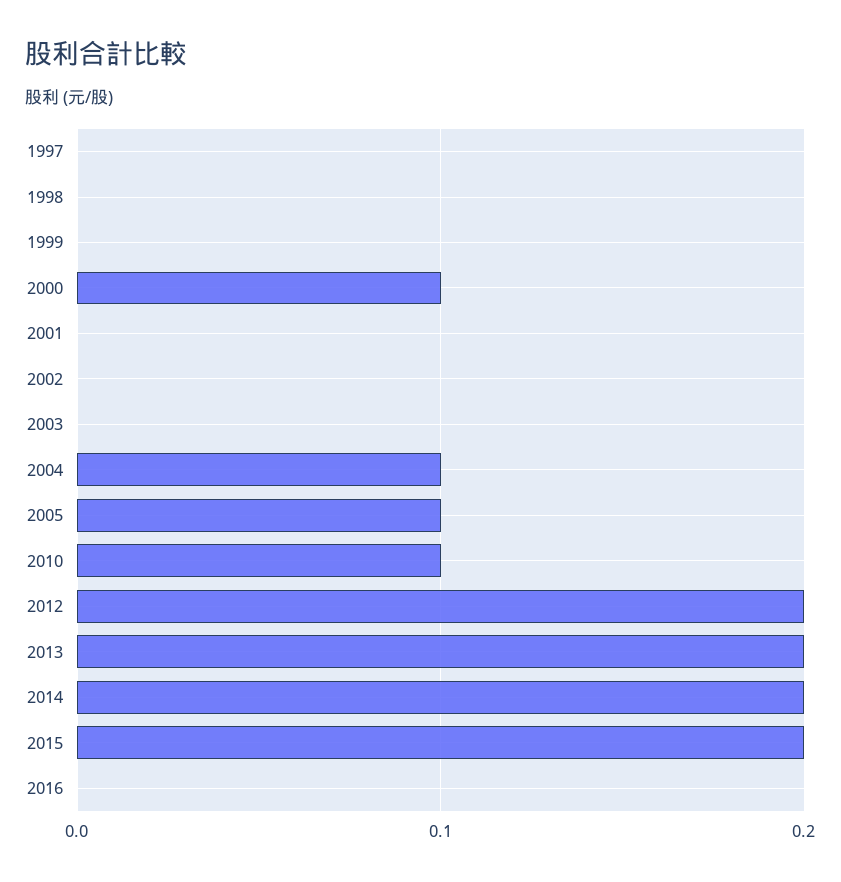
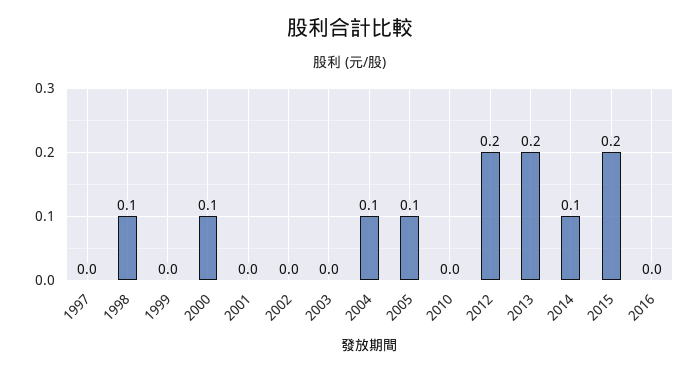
  {
    "1997": 0,
-   "1998": 0,
+   "1998": 0.1,
    "1999": 0,
    "2000": 0.1,
    "2001": 0,
    "2002": 0,
    "2003": 0,
    "2004": 0.1,
    "2005": 0.1,
-   "2010": 0.1,
+   "2010": 0,
    "2012": 0.2,
    "2013": 0.2,
-   "2014": 0.2,
+   "2014": 0.1,
    "2015": 0.2,
    "2016": 0
  }

